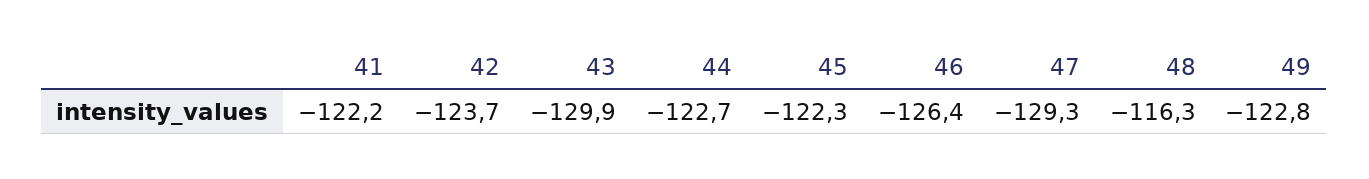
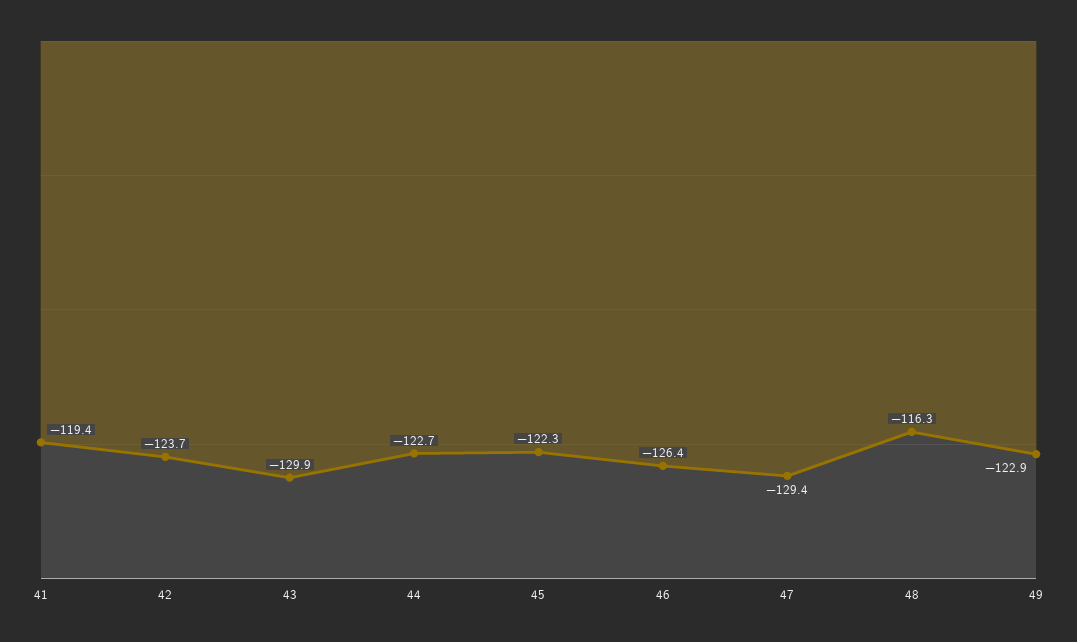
  {
-   "41": -122.2,
+   "41": -119.4,
    "42": -123.7,
    "43": -129.9,
    "44": -122.7,
    "45": -122.3,
    "46": -126.4,
-   "47": -129.3,
+   "47": -129.4,
    "48": -116.3,
-   "49": -122.8
+   "49": -122.9
  }

